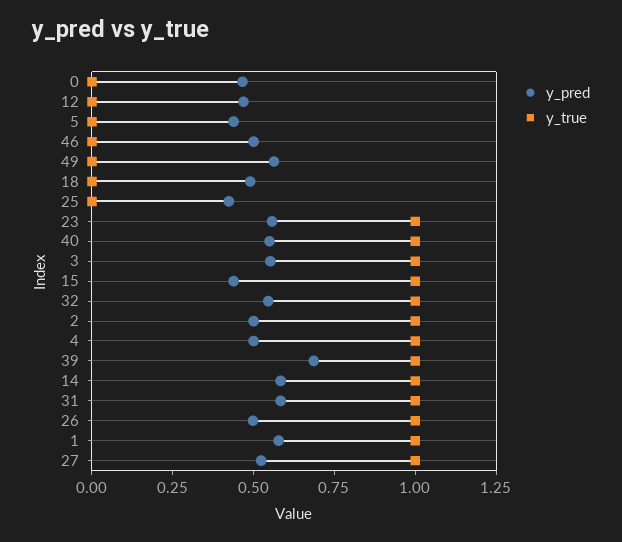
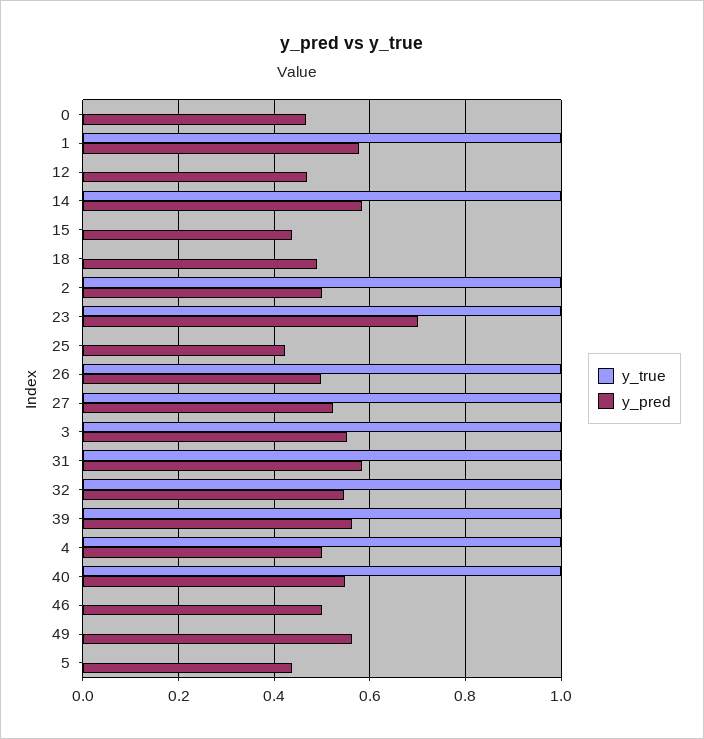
  {
    "y_pred": {
      "0": 0.46,
      "12": 0.46,
      "5": 0.44,
      "46": 0.5,
      "49": 0.56,
      "18": 0.48,
      "25": 0.42,
-     "23": 0.55,
+     "23": 0.7,
      "40": 0.54,
      "3": 0.56,
      "15": 0.44,
      "32": 0.54,
      "2": 0.5,
      "4": 0.5,
-     "39": 0.7,
+     "39": 0.56,
      "14": 0.58,
      "31": 0.58,
      "26": 0.5,
      "1": 0.58,
      "27": 0.52
    },
    "y_true": {
      "0": 0,
      "12": 0,
      "5": 0,
      "46": 0,
      "49": 0,
      "18": 0,
      "25": 0,
      "23": 1,
      "40": 1,
      "3": 1,
-     "15": 1,
+     "15": 0,
      "32": 1,
      "2": 1,
      "4": 1,
      "39": 1,
      "14": 1,
      "31": 1,
      "26": 1,
      "1": 1,
      "27": 1
    }
  }

